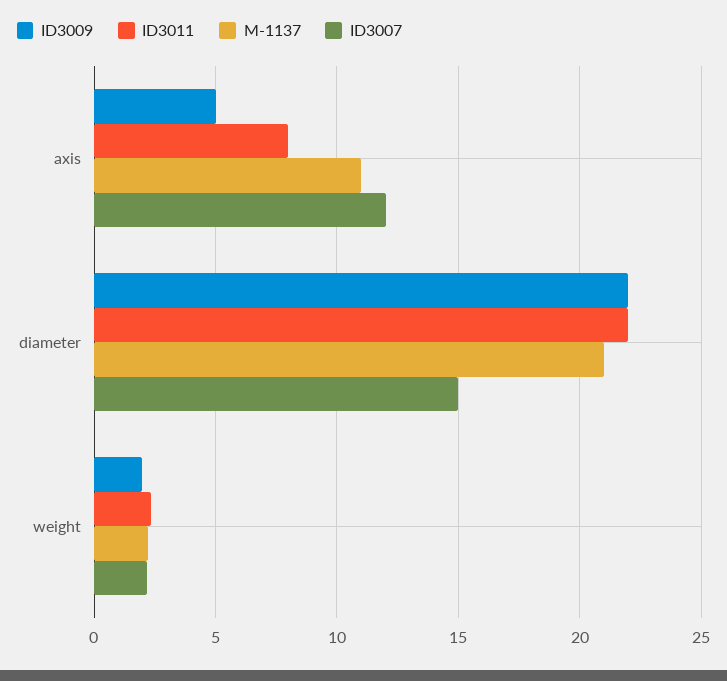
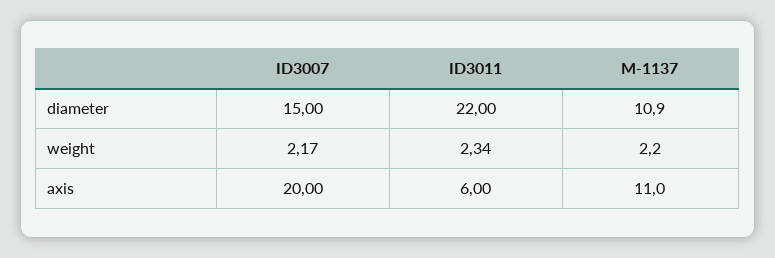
  {
-   "ID3009": {
-     "axis": 5,
-     "diameter": 22,
-     "weight": 2
-   },
    "ID3011": {
-     "axis": 8,
+     "axis": 6,
      "diameter": 22,
      "weight": 2.34
    },
    "M-1137": {
      "axis": 11,
-     "diameter": 21,
+     "diameter": 10.9,
      "weight": 2.2
    },
    "ID3007": {
-     "axis": 12,
+     "axis": 20,
      "diameter": 15,
      "weight": 2.17
    }
  }

